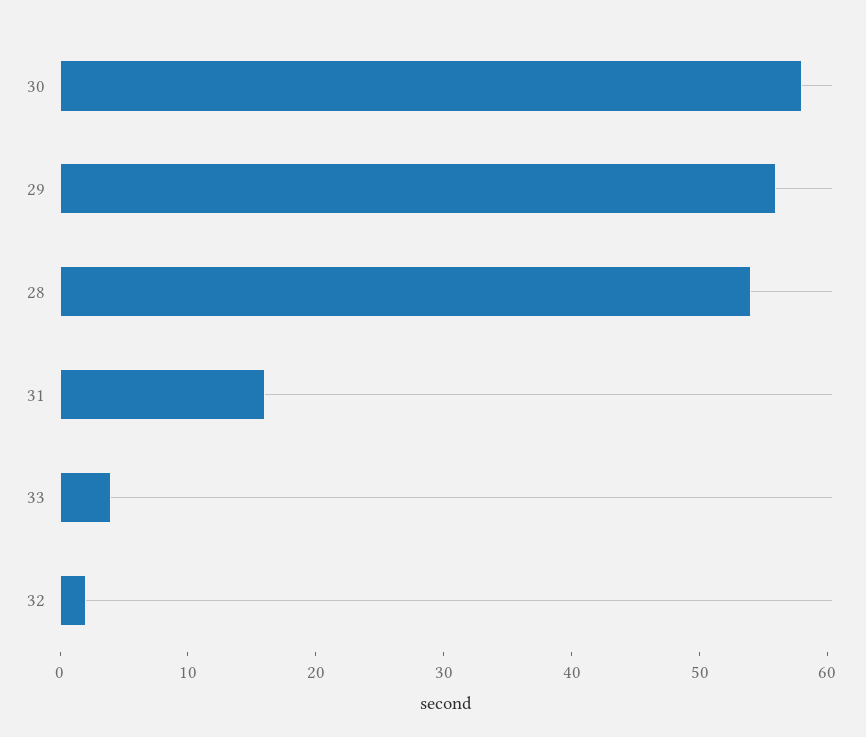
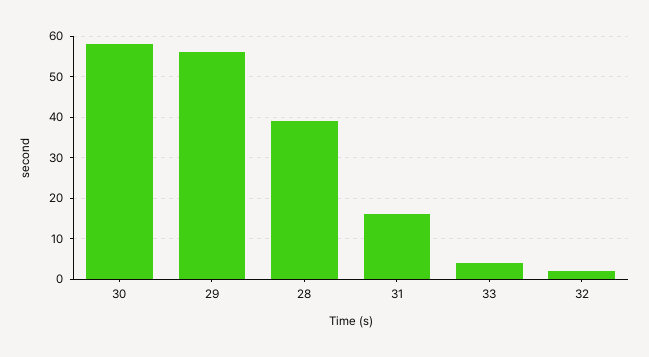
  {
    "30": 58,
    "29": 56,
-   "28": 54,
+   "28": 40,
    "31": 16,
    "33": 4,
    "32": 2
  }

